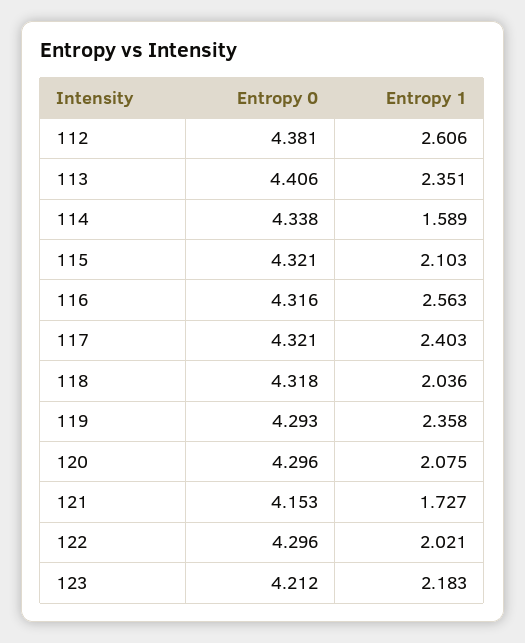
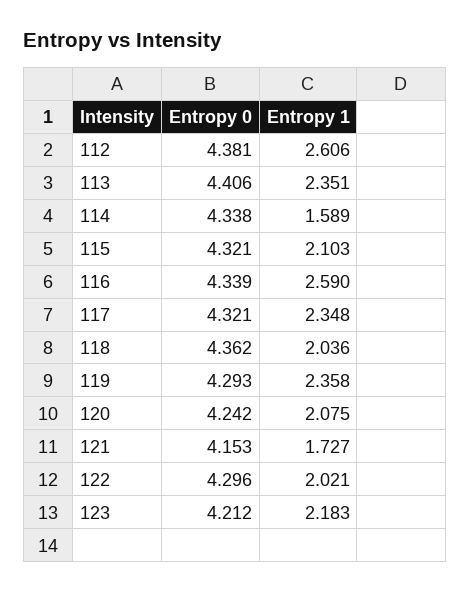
  {
    "Entropy 0": {
      "112": 4.381,
      "113": 4.406,
      "114": 4.338,
      "115": 4.321,
-     "116": 4.316,
+     "116": 4.339,
      "117": 4.321,
-     "118": 4.318,
+     "118": 4.362,
      "119": 4.293,
-     "120": 4.296,
+     "120": 4.242,
      "121": 4.153,
      "122": 4.296,
      "123": 4.212
    },
    "Entropy 1": {
      "112": 2.606,
      "113": 2.351,
      "114": 1.589,
      "115": 2.103,
-     "116": 2.563,
+     "116": 2.59,
-     "117": 2.403,
+     "117": 2.348,
      "118": 2.036,
      "119": 2.358,
      "120": 2.075,
      "121": 1.727,
      "122": 2.021,
      "123": 2.183
    }
  }

